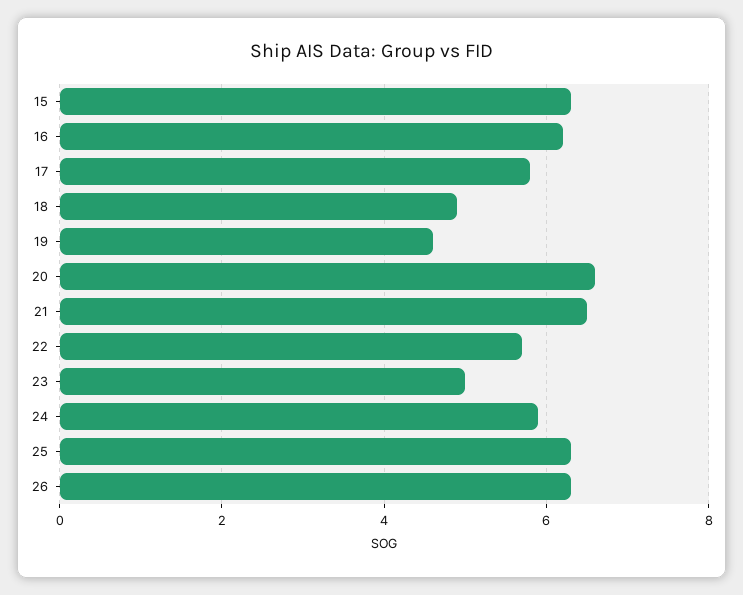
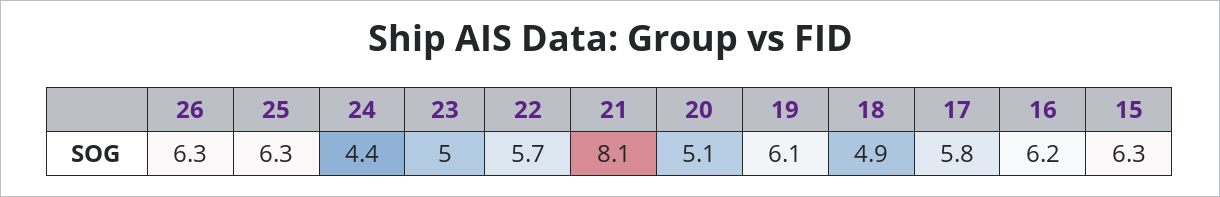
  {
    "15": 6.3,
    "16": 6.2,
    "17": 5.8,
    "18": 4.9,
-   "19": 4.5,
+   "19": 6.1,
-   "20": 6.5,
+   "20": 5.1,
-   "21": 6.5,
+   "21": 8.1,
    "22": 5.7,
    "23": 5,
-   "24": 6,
+   "24": 4.4,
    "25": 6.3,
    "26": 6.3
  }

